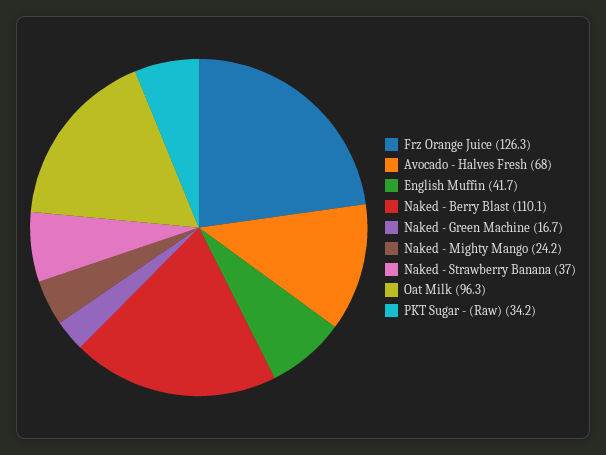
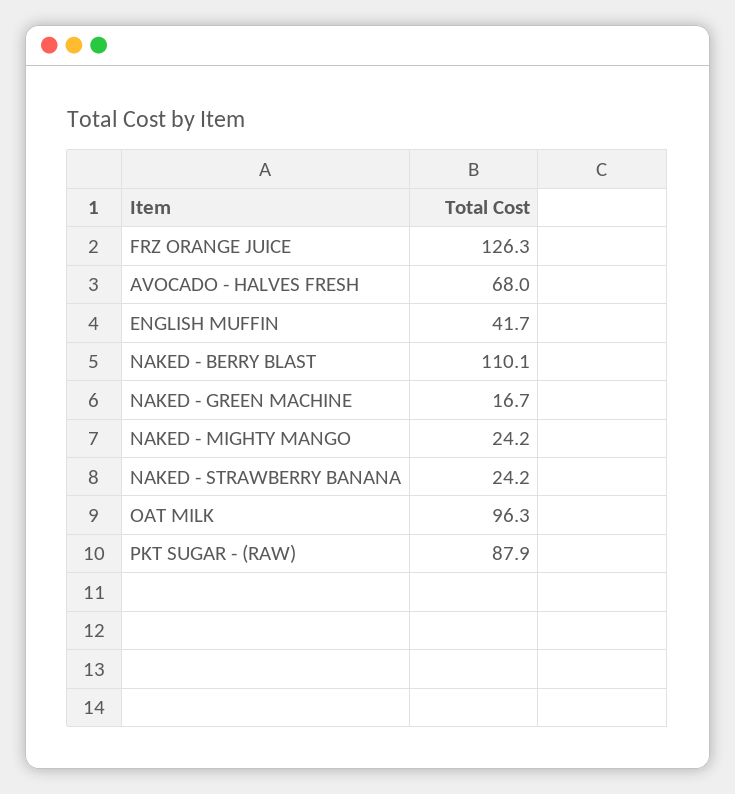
  {
    "Frz Orange Juice": 126.3,
    "Avocado - Halves Fresh": 68,
    "English Muffin": 41.7,
    "Naked - Berry Blast": 110.1,
    "Naked - Green Machine": 16.7,
    "Naked - Mighty Mango": 24.2,
-   "Naked - Strawberry Banana": 37,
+   "Naked - Strawberry Banana": 24.2,
    "Oat Milk": 96.3,
-   "PKT Sugar - (Raw)": 34.2
+   "PKT Sugar - (Raw)": 87.9
  }

